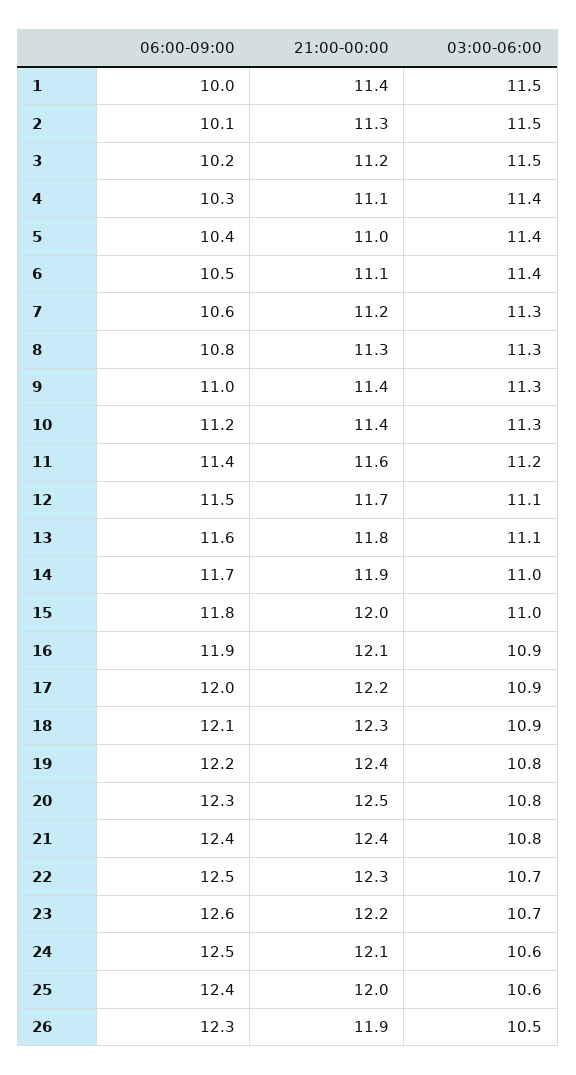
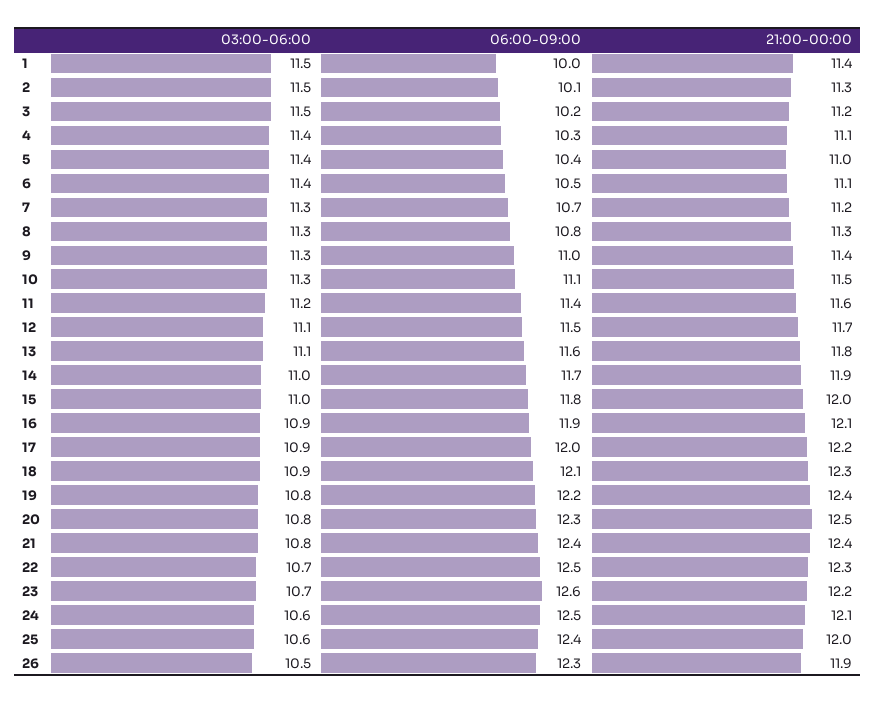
  {
    "06:00-09:00": {
      "1": 10,
      "2": 10.1,
      "3": 10.2,
      "4": 10.3,
      "5": 10.4,
      "6": 10.5,
-     "7": 10.6,
+     "7": 10.7,
      "8": 10.8,
      "9": 11,
-     "10": 11.2,
+     "10": 11.1,
      "11": 11.4,
      "12": 11.5,
      "13": 11.6,
      "14": 11.7,
      "15": 11.8,
      "16": 11.9,
      "17": 12,
      "18": 12.1,
      "19": 12.2,
      "20": 12.3,
      "21": 12.4,
      "22": 12.5,
      "23": 12.6,
      "24": 12.5,
      "25": 12.4,
      "26": 12.3
    },
    "21:00-00:00": {
      "1": 11.4,
      "2": 11.3,
      "3": 11.2,
      "4": 11.1,
      "5": 11,
      "6": 11.1,
      "7": 11.2,
      "8": 11.3,
      "9": 11.4,
-     "10": 11.4,
+     "10": 11.5,
      "11": 11.6,
      "12": 11.7,
      "13": 11.8,
      "14": 11.9,
      "15": 12,
      "16": 12.1,
      "17": 12.2,
      "18": 12.3,
      "19": 12.4,
      "20": 12.5,
      "21": 12.4,
      "22": 12.3,
      "23": 12.2,
      "24": 12.1,
      "25": 12,
      "26": 11.9
    },
    "03:00-06:00": {
      "1": 11.5,
      "2": 11.5,
      "3": 11.5,
      "4": 11.4,
      "5": 11.4,
      "6": 11.4,
      "7": 11.3,
      "8": 11.3,
      "9": 11.3,
      "10": 11.3,
      "11": 11.2,
      "12": 11.1,
      "13": 11.1,
      "14": 11,
      "15": 11,
      "16": 10.9,
      "17": 10.9,
      "18": 10.9,
      "19": 10.8,
      "20": 10.8,
      "21": 10.8,
      "22": 10.7,
      "23": 10.7,
      "24": 10.6,
      "25": 10.6,
      "26": 10.5
    }
  }

